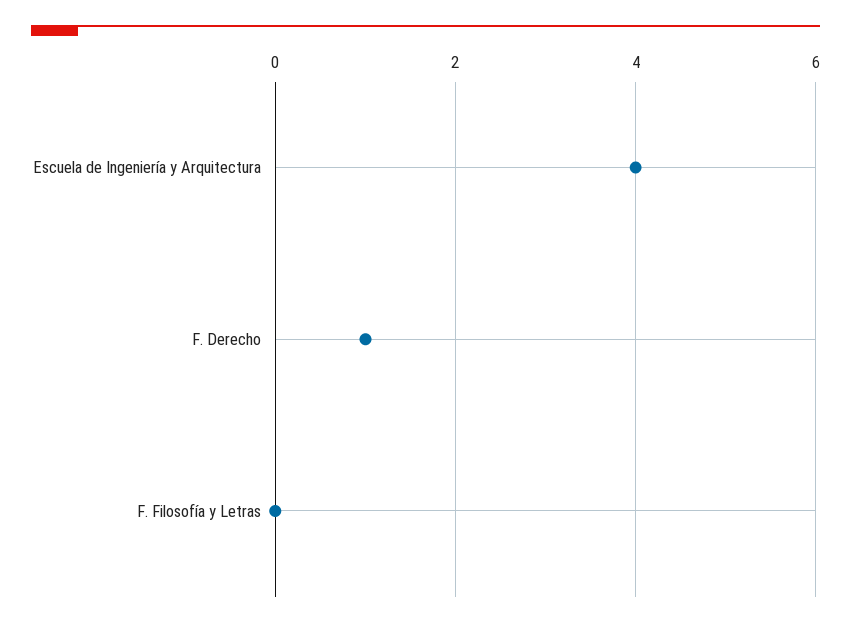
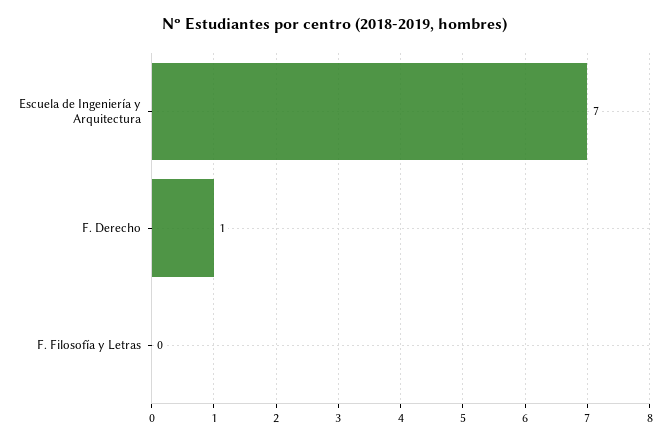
  {
-   "Escuela de Ingeniería y Arquitectura": 4,
+   "Escuela de Ingeniería y Arquitectura": 7,
    "F. Derecho": 1,
    "F. Filosofía y Letras": 0
  }

